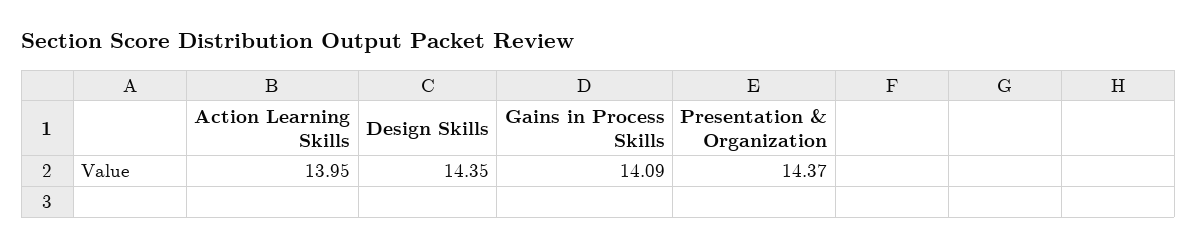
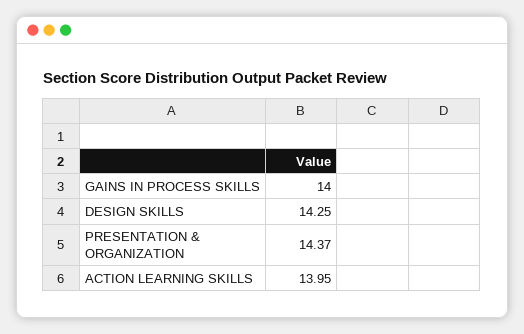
  {
    "Action Learning Skills": 13.95,
-   "Design Skills": 14.35,
+   "Design Skills": 14.25,
-   "Gains in Process Skills": 14.09,
+   "Gains in Process Skills": 14,
    "Presentation & Organization": 14.37
  }

